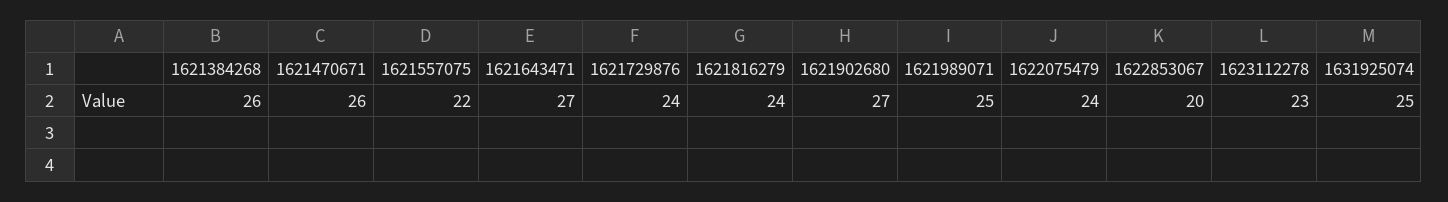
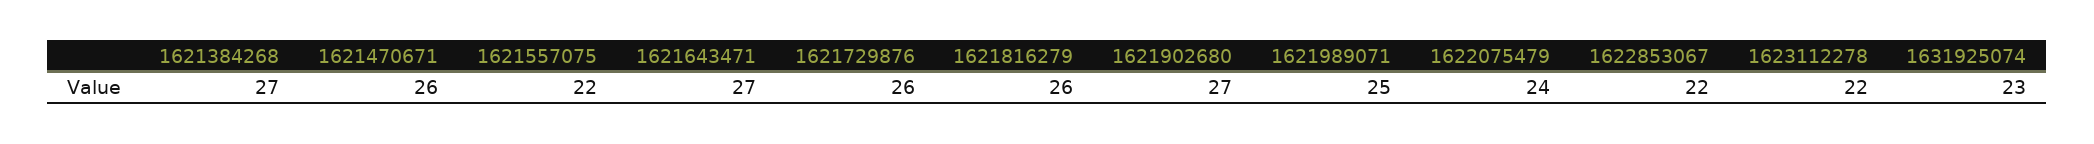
  {
-   "1621384268": 26,
+   "1621384268": 27,
    "1621470671": 26,
    "1621557075": 22,
    "1621643471": 27,
-   "1621729876": 24,
+   "1621729876": 26,
-   "1621816279": 24,
+   "1621816279": 26,
    "1621902680": 27,
    "1621989071": 25,
    "1622075479": 24,
-   "1622853067": 20,
+   "1622853067": 22,
-   "1623112278": 23,
+   "1623112278": 22,
-   "1631925074": 25
+   "1631925074": 23
  }

